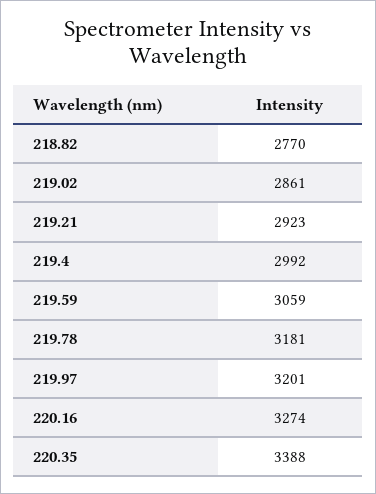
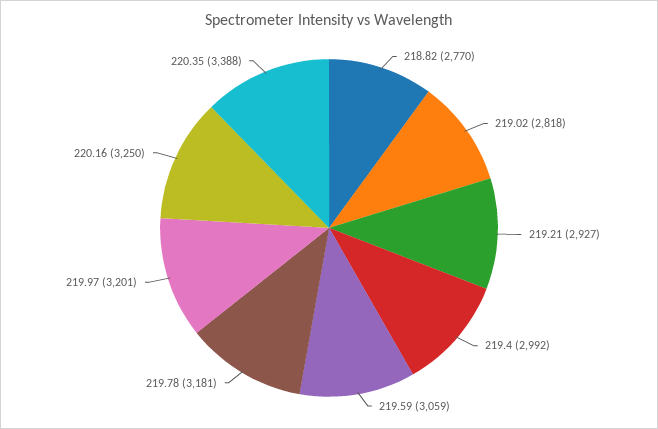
  {
    "218.82": 2770,
-   "219.02": 2861,
+   "219.02": 2818,
-   "219.21": 2923,
+   "219.21": 2927,
    "219.4": 2992,
    "219.59": 3059,
    "219.78": 3181,
    "219.97": 3201,
-   "220.16": 3274,
+   "220.16": 3250,
    "220.35": 3388
  }

